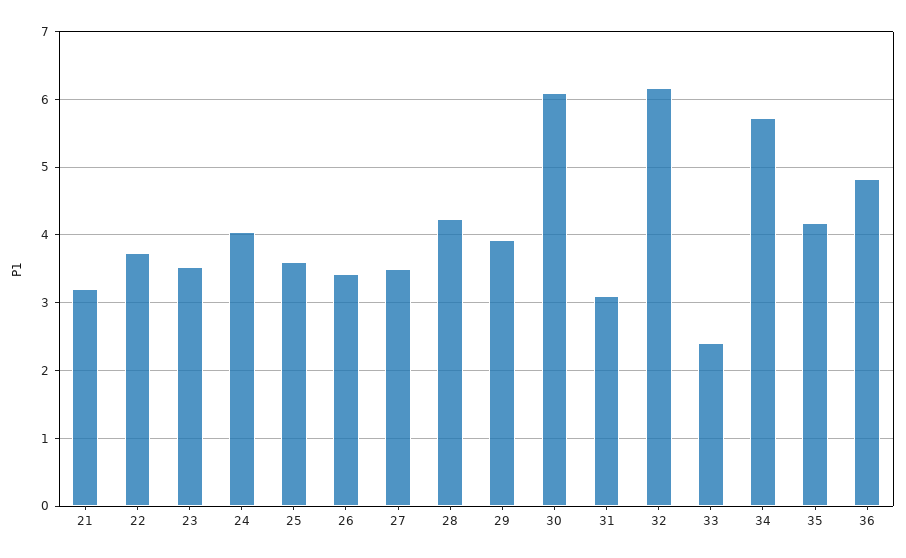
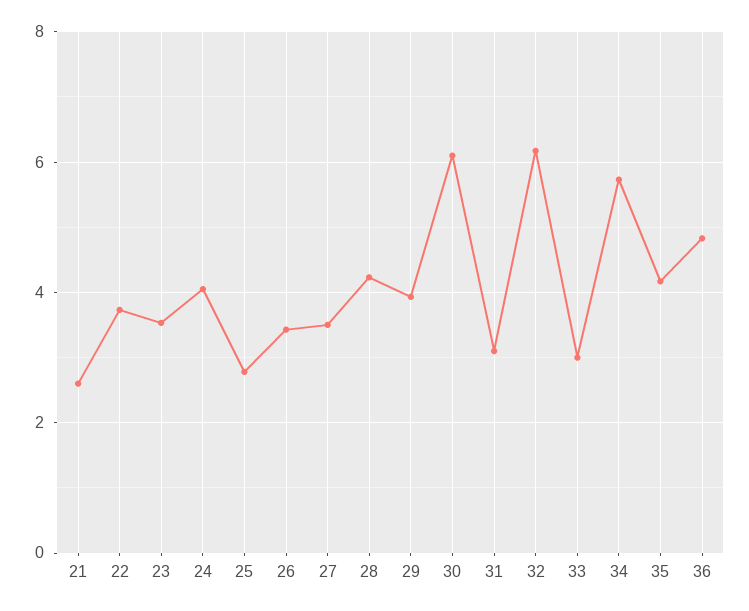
  {
-   "21": 3.2,
+   "21": 2.6,
    "22": 3.7,
    "23": 3.5,
    "24": 4.1,
-   "25": 3.6,
+   "25": 2.8,
    "26": 3.4,
    "27": 3.5,
    "28": 4.2,
    "29": 3.9,
    "30": 6.1,
    "31": 3.1,
    "32": 6.2,
-   "33": 2.4,
+   "33": 3,
    "34": 5.7,
    "35": 4.2,
    "36": 4.8
  }

